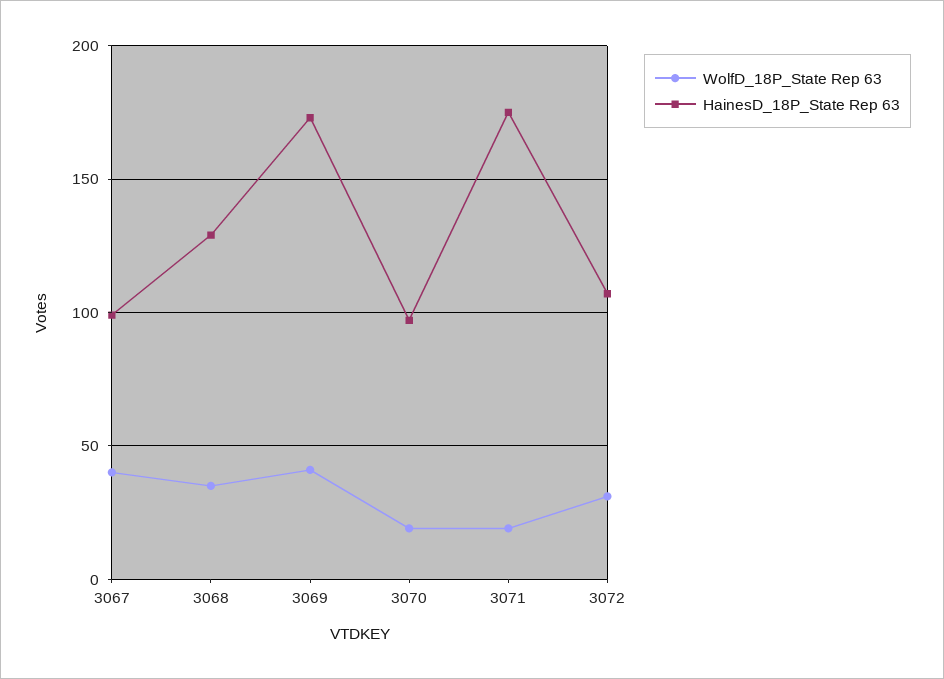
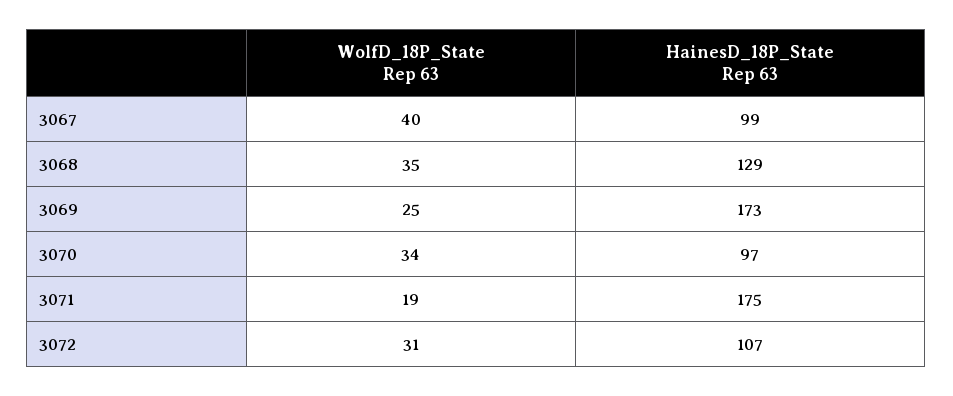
  {
    "WolfD_18P_State Rep 63": {
      "3067": 40,
      "3068": 35,
-     "3069": 40,
+     "3069": 25,
-     "3070": 20,
+     "3070": 34,
      "3071": 19,
      "3072": 31
    },
    "HainesD_18P_State Rep 63": {
      "3067": 99,
      "3068": 129,
      "3069": 173,
      "3070": 97,
      "3071": 175,
      "3072": 107
    }
  }

